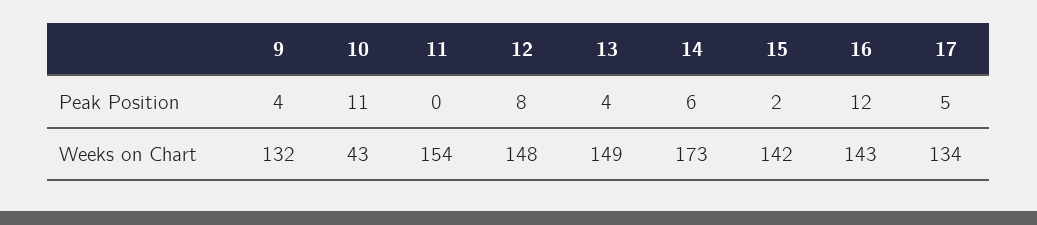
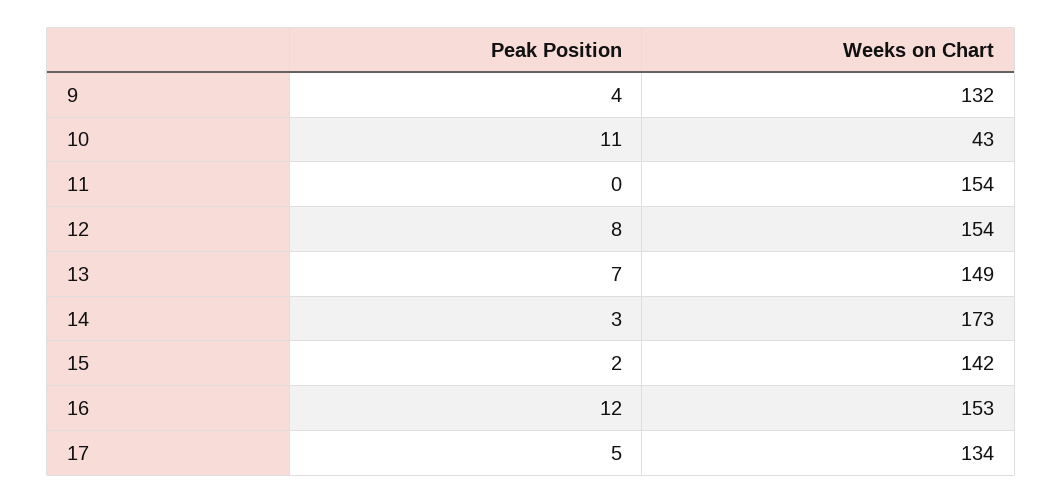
  {
    "9": {
      "Peak Position": 4,
      "Weeks on Chart": 132
    },
    "10": {
      "Peak Position": 11,
      "Weeks on Chart": 43
    },
    "11": {
      "Peak Position": 0,
      "Weeks on Chart": 154
    },
    "12": {
      "Peak Position": 8,
-     "Weeks on Chart": 148
+     "Weeks on Chart": 154
    },
    "13": {
-     "Peak Position": 4,
+     "Peak Position": 7,
      "Weeks on Chart": 149
    },
    "14": {
-     "Peak Position": 6,
+     "Peak Position": 3,
      "Weeks on Chart": 173
    },
    "15": {
      "Peak Position": 2,
      "Weeks on Chart": 142
    },
    "16": {
      "Peak Position": 12,
-     "Weeks on Chart": 143
+     "Weeks on Chart": 153
    },
    "17": {
      "Peak Position": 5,
      "Weeks on Chart": 134
    }
  }

